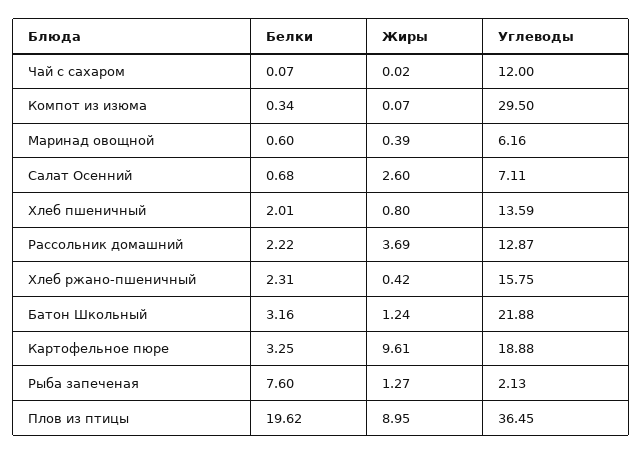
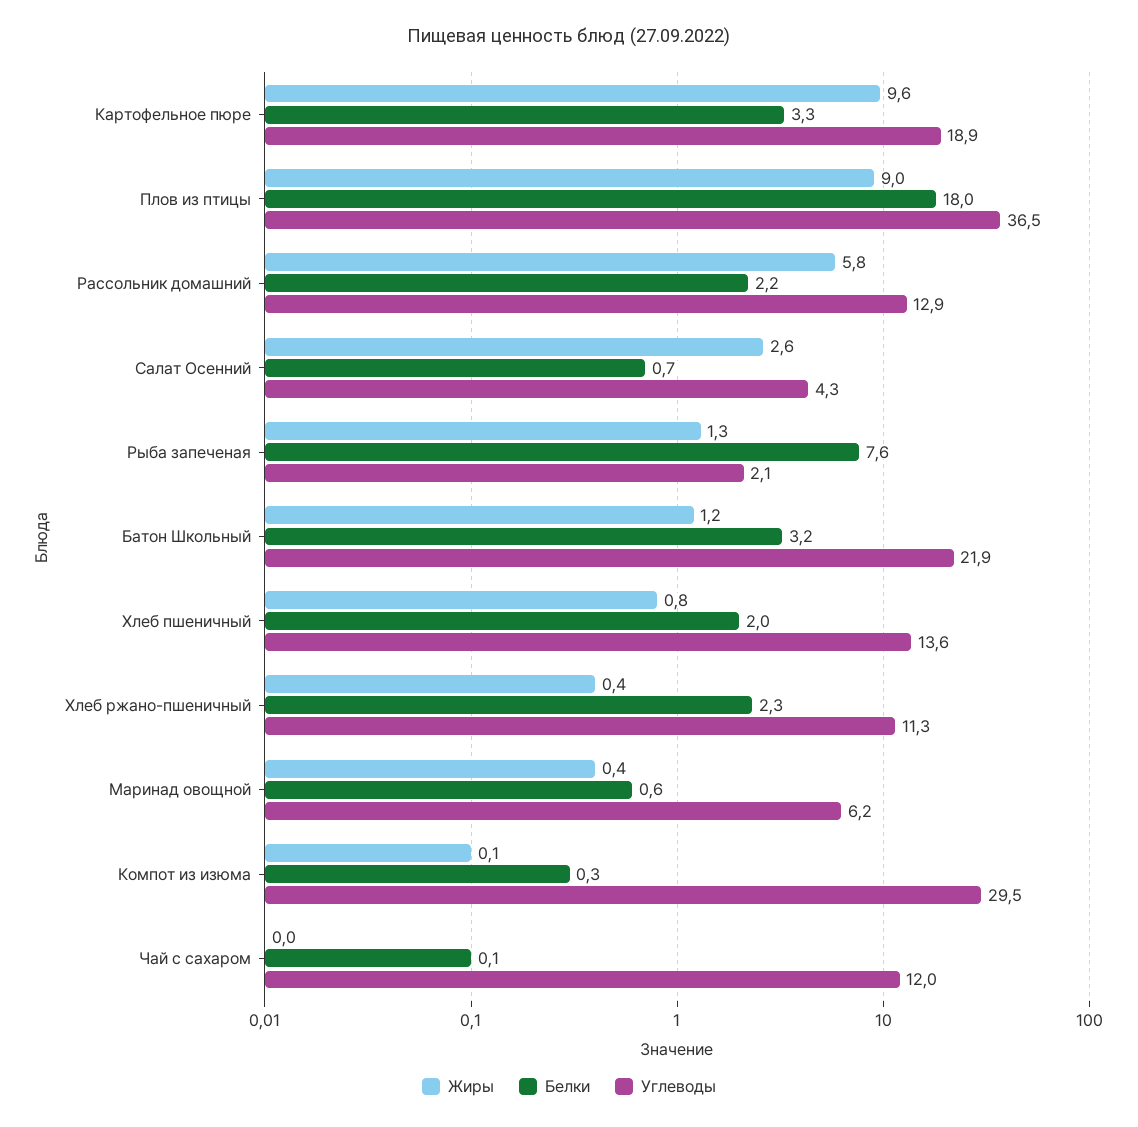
  {
    "Белки": {
      "Чай с сахаром": 0.07,
      "Компот из изюма": 0.34,
      "Маринад овощной": 0.6,
      "Салат Осенний": 0.68,
      "Хлеб пшеничный": 2.01,
      "Рассольник домашний": 2.22,
      "Хлеб ржано-пшеничный": 2.31,
      "Батон Школьный": 3.16,
      "Картофельное пюре": 3.25,
      "Рыба запеченая": 7.6,
-     "Плов из птицы": 19.62
+     "Плов из птицы": 18
    },
    "Жиры": {
      "Чай с сахаром": 0.02,
      "Компот из изюма": 0.07,
      "Маринад овощной": 0.39,
      "Салат Осенний": 2.6,
      "Хлеб пшеничный": 0.8,
-     "Рассольник домашний": 3.69,
+     "Рассольник домашний": 5.8,
      "Хлеб ржано-пшеничный": 0.42,
      "Батон Школьный": 1.24,
      "Картофельное пюре": 9.61,
      "Рыба запеченая": 1.27,
      "Плов из птицы": 8.95
    },
    "Углеводы": {
      "Чай с сахаром": 12,
      "Компот из изюма": 29.5,
      "Маринад овощной": 6.16,
-     "Салат Осенний": 7.11,
+     "Салат Осенний": 4.3,
      "Хлеб пшеничный": 13.59,
      "Рассольник домашний": 12.87,
-     "Хлеб ржано-пшеничный": 15.75,
+     "Хлеб ржано-пшеничный": 11.3,
      "Батон Школьный": 21.88,
      "Картофельное пюре": 18.88,
      "Рыба запеченая": 2.13,
      "Плов из птицы": 36.45
    }
  }

